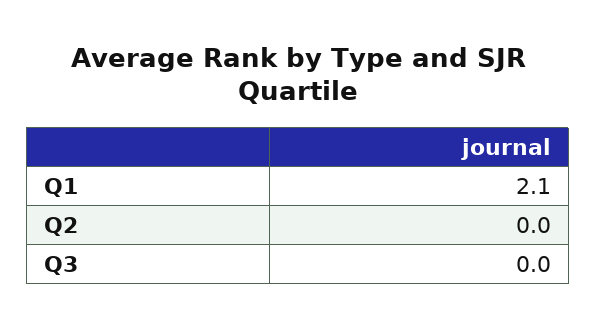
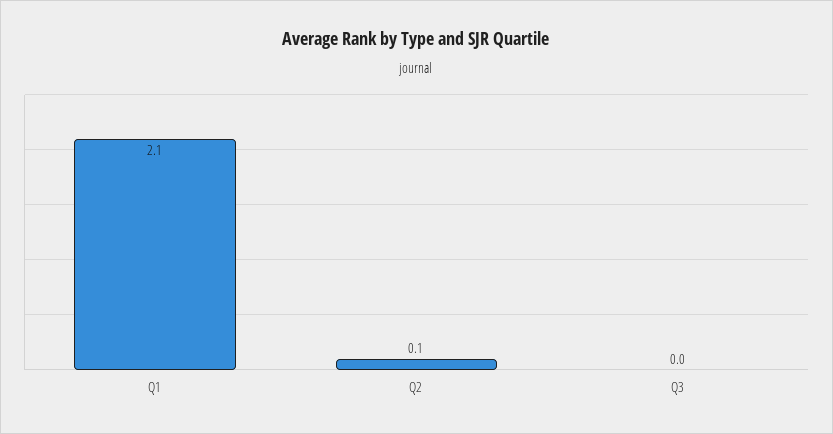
  {
    "Q1": 2.1,
-   "Q2": 0,
+   "Q2": 0.1,
    "Q3": 0
  }

